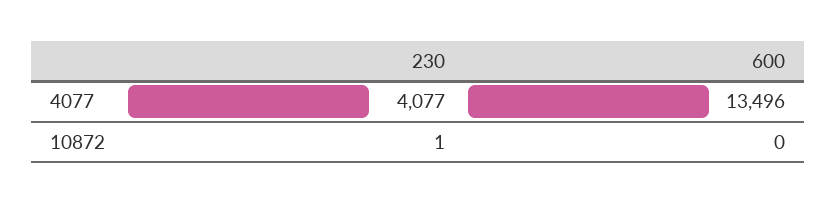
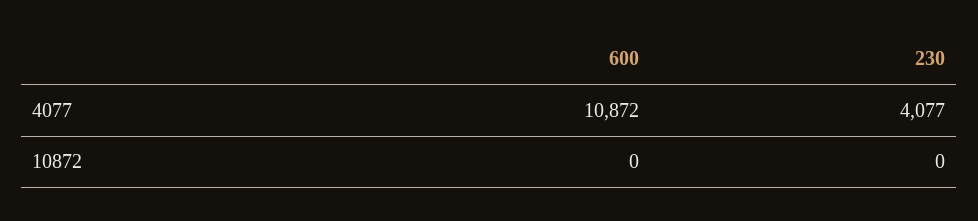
  {
    "230": {
      "4077": 4077,
-     "10872": 1
+     "10872": 0
    },
    "600": {
-     "4077": 13496,
+     "4077": 10872,
      "10872": 0
    }
  }

